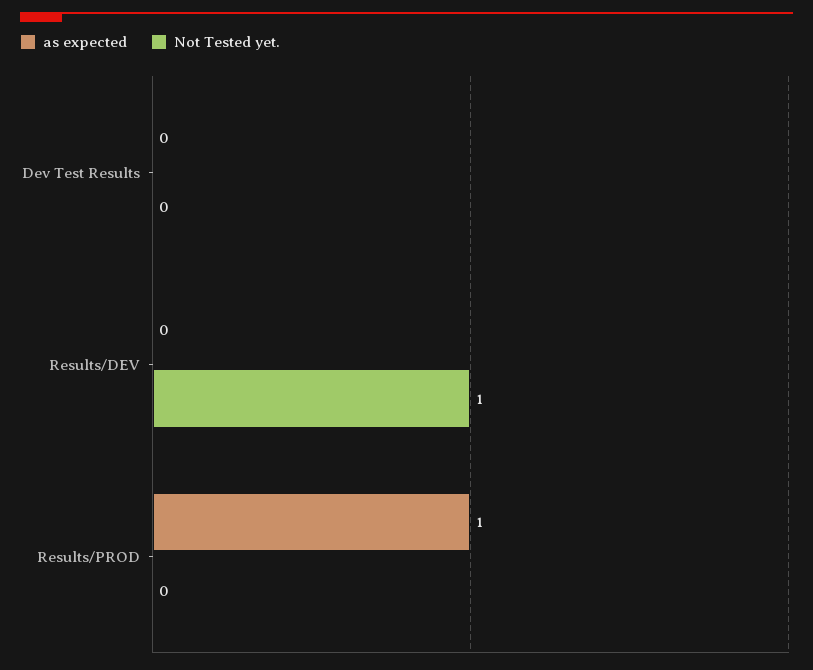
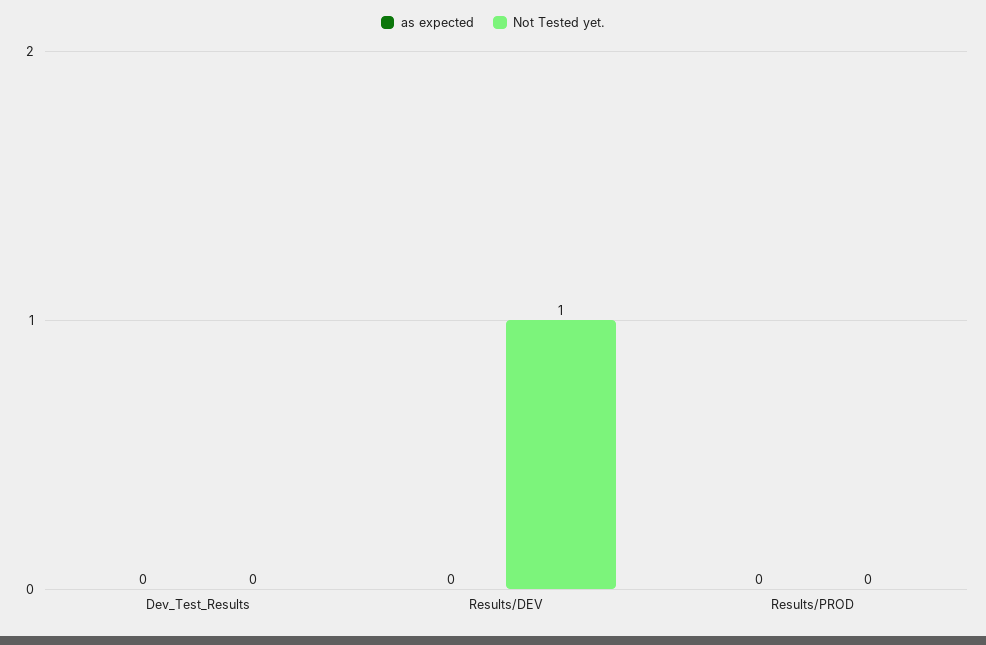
  {
    "as expected": {
      "Dev Test Results": 0,
      "Results/DEV": 0,
-     "Results/PROD": 1
+     "Results/PROD": 0
    },
    "Not Tested yet.": {
      "Dev Test Results": 0,
      "Results/DEV": 1,
      "Results/PROD": 0
    }
  }

